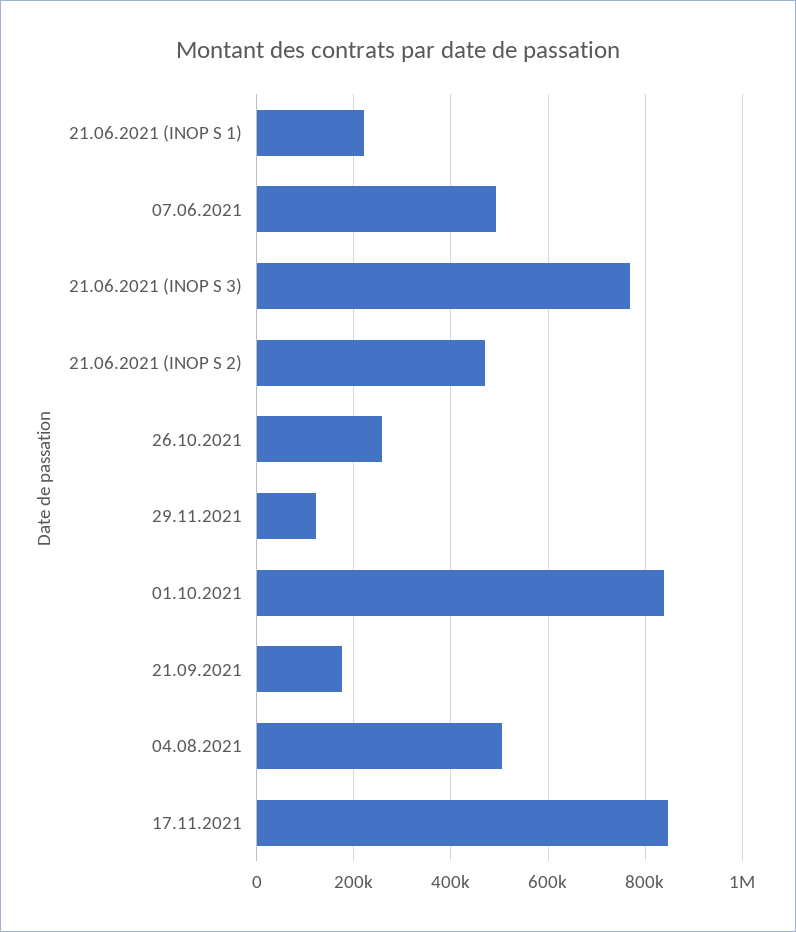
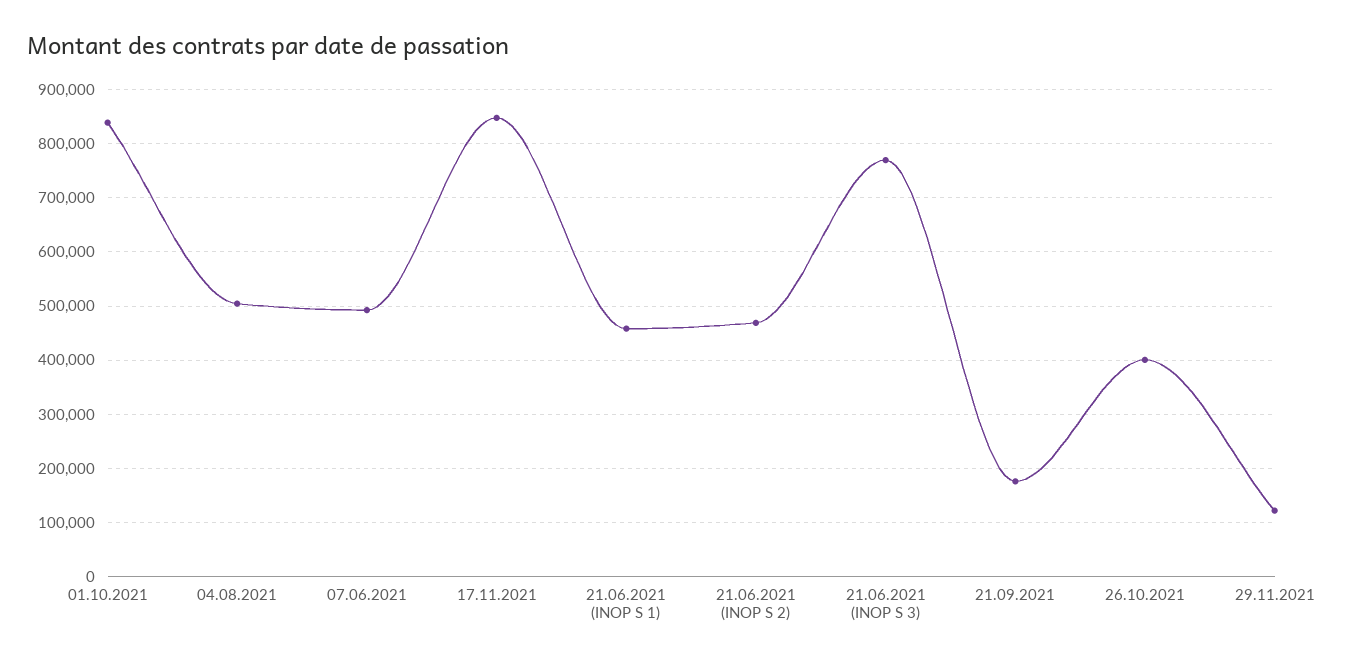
  {
-   "21.06.2021 (INOP S 1)": 220000,
+   "21.06.2021 (INOP S 1)": 460000,
    "07.06.2021": 500000,
    "21.06.2021 (INOP S 3)": 760000,
    "21.06.2021 (INOP S 2)": 460000,
-   "26.10.2021": 260000,
+   "26.10.2021": 400000,
    "29.11.2021": 120000,
    "01.10.2021": 840000,
    "21.09.2021": 180000,
    "04.08.2021": 500000,
    "17.11.2021": 840000
  }

